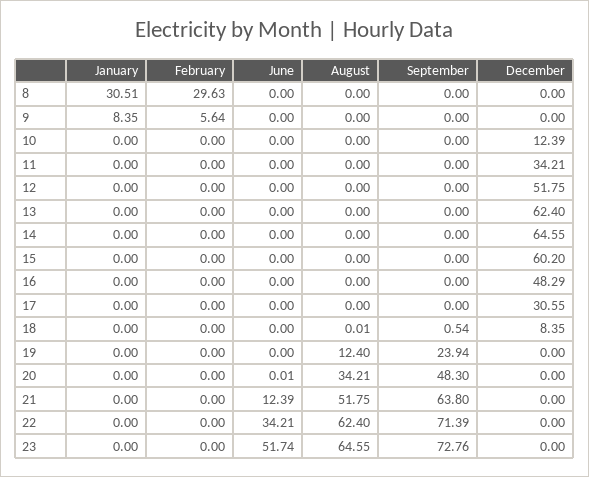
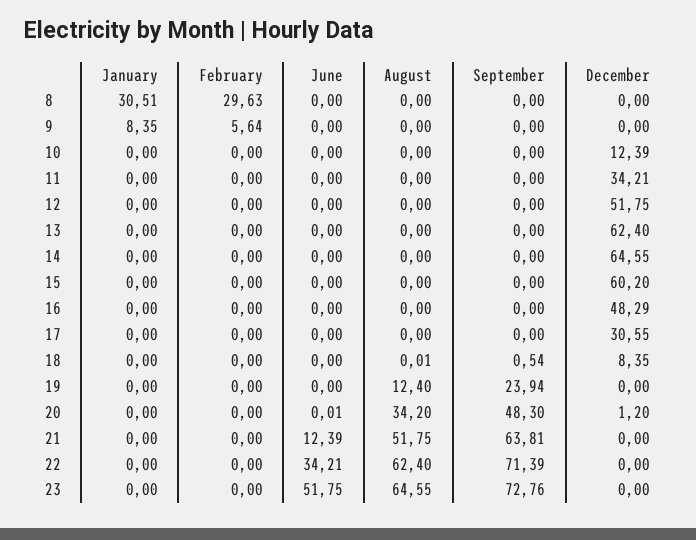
  {
    "January": {
      "8": 30.51,
      "9": 8.35,
      "10": 0,
      "11": 0,
      "12": 0,
      "13": 0,
      "14": 0,
      "15": 0,
      "16": 0,
      "17": 0,
      "18": 0,
      "19": 0,
      "20": 0,
      "21": 0,
      "22": 0,
      "23": 0
    },
    "February": {
      "8": 29.63,
      "9": 5.64,
      "10": 0,
      "11": 0,
      "12": 0,
      "13": 0,
      "14": 0,
      "15": 0,
      "16": 0,
      "17": 0,
      "18": 0,
      "19": 0,
      "20": 0,
      "21": 0,
      "22": 0,
      "23": 0
    },
    "June": {
      "8": 0,
      "9": 0,
      "10": 0,
      "11": 0,
      "12": 0,
      "13": 0,
      "14": 0,
      "15": 0,
      "16": 0,
      "17": 0,
      "18": 0,
      "19": 0,
      "20": 0.01,
      "21": 12.39,
      "22": 34.21,
-     "23": 51.74
+     "23": 51.75
    },
    "August": {
      "8": 0,
      "9": 0,
      "10": 0,
      "11": 0,
      "12": 0,
      "13": 0,
      "14": 0,
      "15": 0,
      "16": 0,
      "17": 0,
      "18": 0.01,
      "19": 12.4,
-     "20": 34.21,
+     "20": 34.2,
      "21": 51.75,
      "22": 62.4,
      "23": 64.55
    },
    "September": {
      "8": 0,
      "9": 0,
      "10": 0,
      "11": 0,
      "12": 0,
      "13": 0,
      "14": 0,
      "15": 0,
      "16": 0,
      "17": 0,
      "18": 0.54,
      "19": 23.94,
      "20": 48.3,
-     "21": 63.8,
+     "21": 63.81,
      "22": 71.39,
      "23": 72.76
    },
    "December": {
      "8": 0,
      "9": 0,
      "10": 12.39,
      "11": 34.21,
      "12": 51.75,
      "13": 62.4,
      "14": 64.55,
      "15": 60.2,
      "16": 48.29,
      "17": 30.55,
      "18": 8.35,
      "19": 0,
-     "20": 0,
+     "20": 1.2,
      "21": 0,
      "22": 0,
      "23": 0
    }
  }

